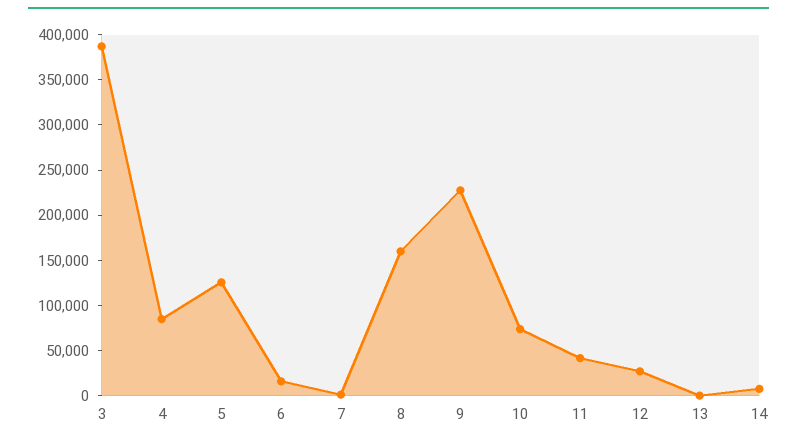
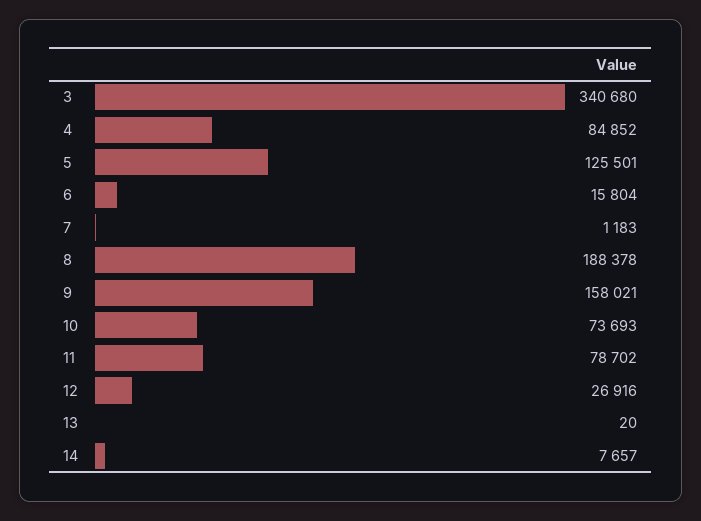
  {
-   "3": 390000,
+   "3": 340680,
    "4": 84852,
    "5": 125501,
    "6": 15804,
    "7": 1183,
-   "8": 160000,
+   "8": 188378,
-   "9": 230000,
+   "9": 158021,
    "10": 73693,
-   "11": 40000,
+   "11": 78702,
    "12": 26916,
    "13": 20,
    "14": 7657
  }

